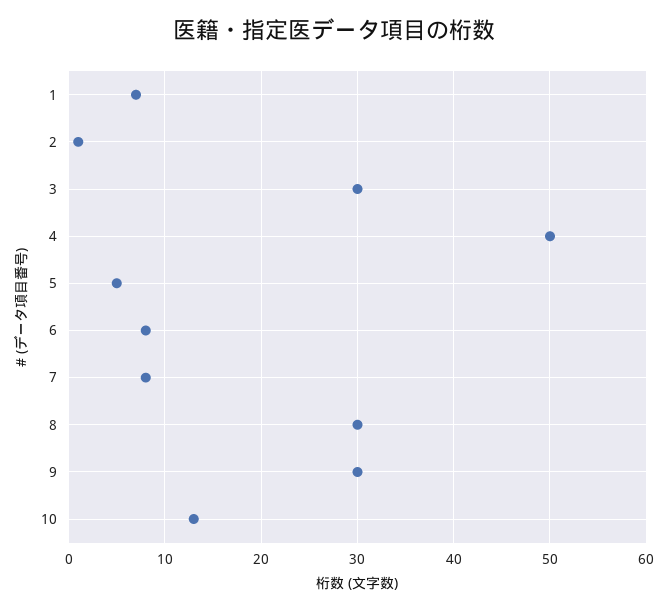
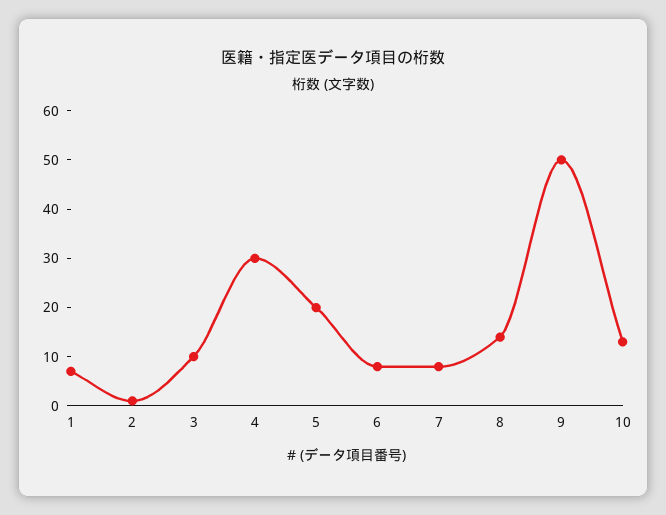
  {
    "1": 7,
    "2": 1,
-   "3": 30,
+   "3": 10,
-   "4": 50,
+   "4": 30,
-   "5": 5,
+   "5": 20,
    "6": 8,
    "7": 8,
-   "8": 30,
+   "8": 15,
-   "9": 30,
+   "9": 50,
    "10": 13
  }

